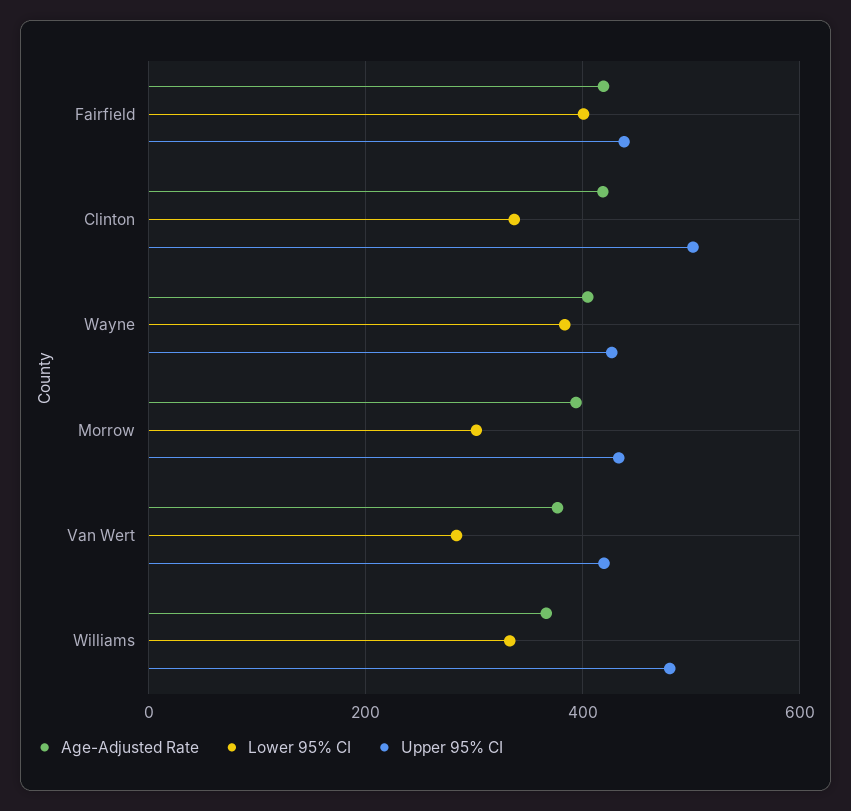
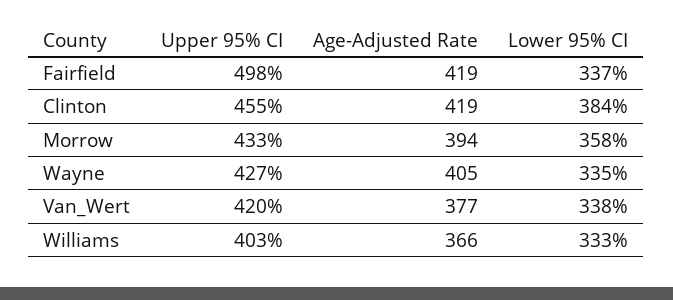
  {
    "Age-Adjusted Rate": {
      "Fairfield": 419,
      "Clinton": 419,
      "Wayne": 405,
      "Morrow": 394,
      "Van Wert": 377,
      "Williams": 366
    },
    "Lower 95% CI": {
-     "Fairfield": 400,
+     "Fairfield": 337,
-     "Clinton": 340,
+     "Clinton": 384,
-     "Wayne": 380,
+     "Wayne": 335,
-     "Morrow": 300,
+     "Morrow": 358,
-     "Van Wert": 280,
+     "Van Wert": 338,
      "Williams": 333
    },
    "Upper 95% CI": {
-     "Fairfield": 440,
+     "Fairfield": 498,
-     "Clinton": 500,
+     "Clinton": 455,
      "Wayne": 427,
      "Morrow": 433,
      "Van Wert": 420,
-     "Williams": 480
+     "Williams": 403
    }
  }

